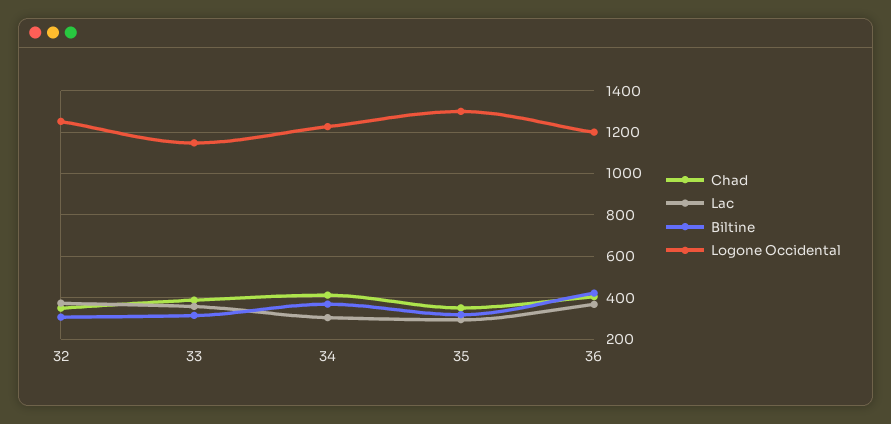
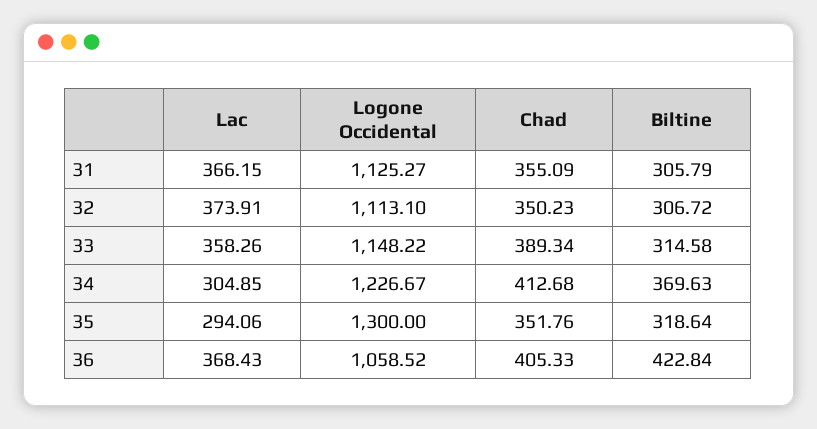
  {
    "Chad": {
      "32": 350.23,
      "33": 389.34,
      "34": 412.68,
      "35": 351.76,
-     "36": 405.33
+     "36": 405.33,
+     "31": 355.09
    },
    "Lac": {
      "32": 373.91,
      "33": 358.26,
      "34": 304.85,
      "35": 294.06,
-     "36": 368.43
+     "36": 368.43,
+     "31": 366.15
    },
    "Biltine": {
      "32": 306.72,
      "33": 314.58,
      "34": 369.63,
      "35": 318.64,
-     "36": 422.84
+     "36": 422.84,
+     "31": 305.79
    },
    "Logone Occidental": {
-     "32": 1250,
+     "32": 1113.1,
      "33": 1148.22,
      "34": 1226.67,
      "35": 1300,
-     "36": 1200
+     "36": 1058.52,
+     "31": 1125.27
    }
  }

